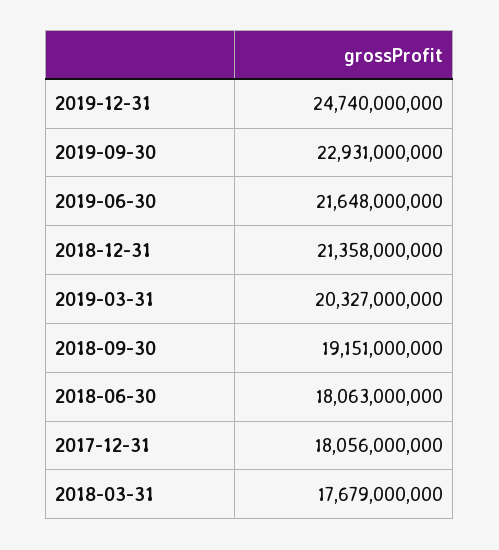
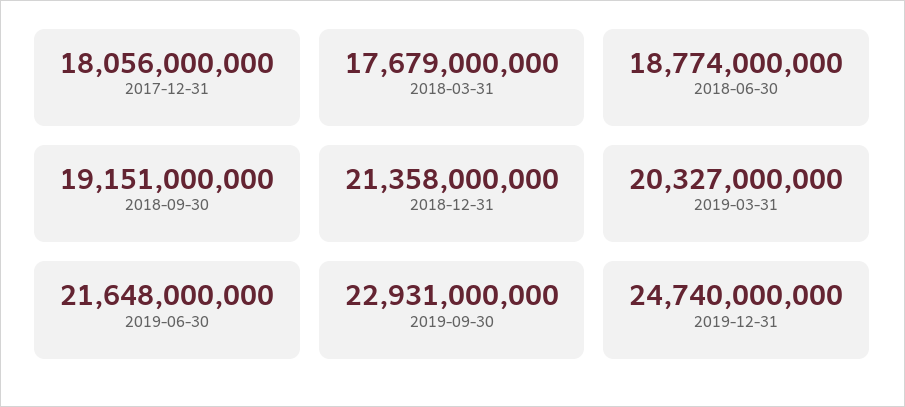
  {
    "2019-12-31": 24740000000,
    "2019-09-30": 22931000000,
    "2019-06-30": 21648000000,
    "2018-12-31": 21358000000,
    "2019-03-31": 20327000000,
    "2018-09-30": 19151000000,
-   "2018-06-30": 18063000000,
+   "2018-06-30": 18774000000,
    "2017-12-31": 18056000000,
    "2018-03-31": 17679000000
  }

